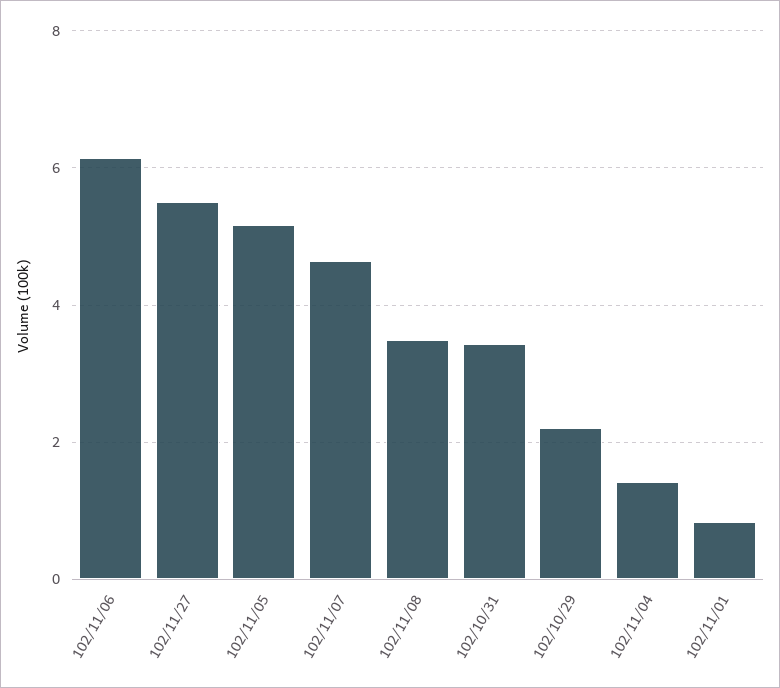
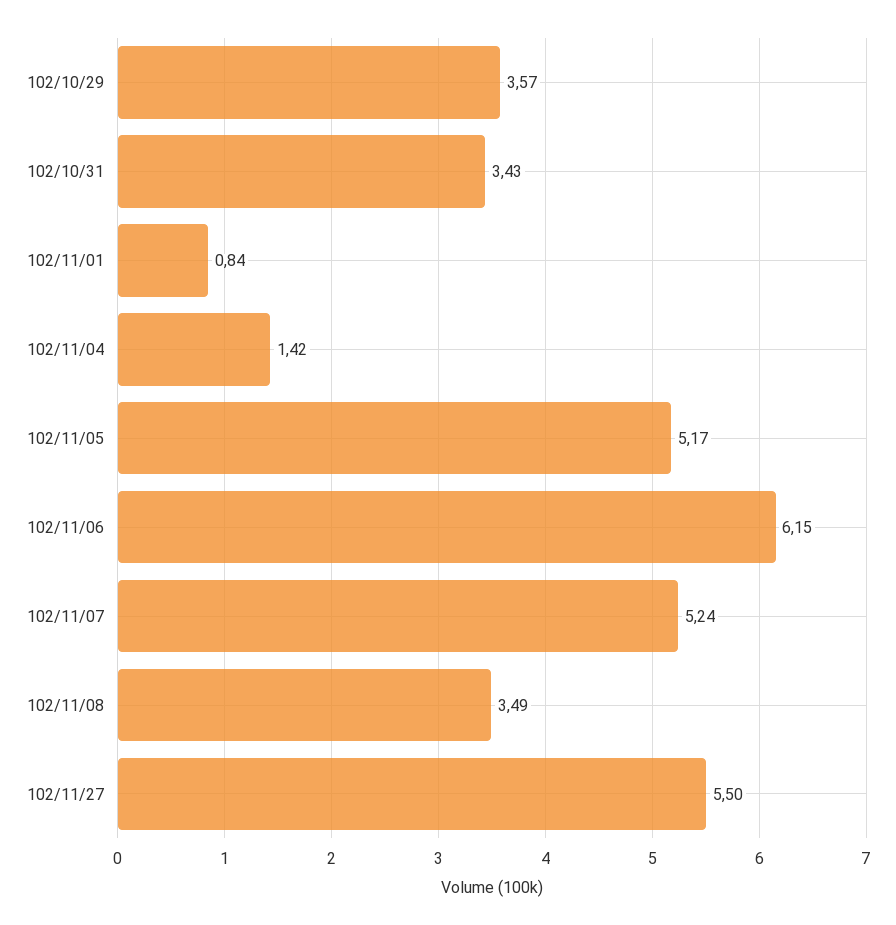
  {
    "102/11/06": 6.15,
    "102/11/27": 5.5,
    "102/11/05": 5.17,
-   "102/11/07": 4.6,
+   "102/11/07": 5.24,
    "102/11/08": 3.49,
    "102/10/31": 3.43,
-   "102/10/29": 2.2,
+   "102/10/29": 3.57,
    "102/11/04": 1.42,
    "102/11/01": 0.84
  }

